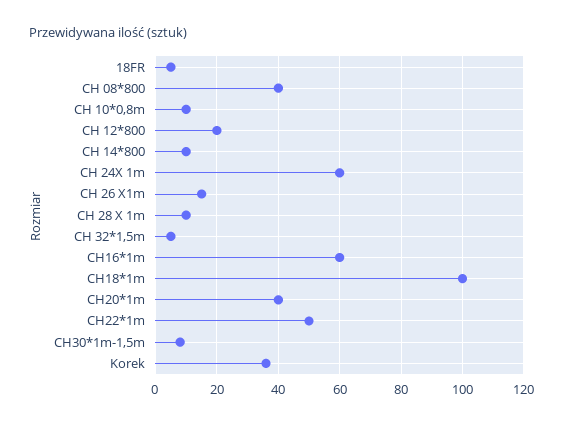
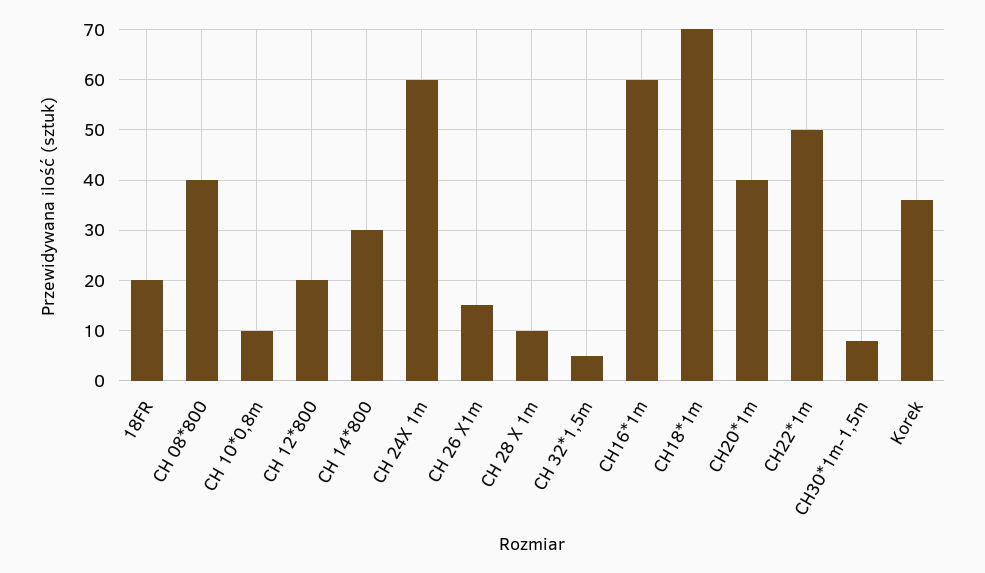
  {
-   "18FR": 5,
+   "18FR": 20,
    "CH 08*800": 40,
    "CH 10*0,8m": 10,
    "CH 12*800": 20,
-   "CH 14*800": 10,
+   "CH 14*800": 30,
    "CH 24X 1m": 60,
    "CH 26 X1m": 15,
    "CH 28 X 1m": 10,
    "CH 32*1,5m": 5,
    "CH16*1m": 60,
-   "CH18*1m": 100,
+   "CH18*1m": 70,
    "CH20*1m": 40,
    "CH22*1m": 50,
    "CH30*1m-1,5m": 10,
    "Korek": 35
  }

